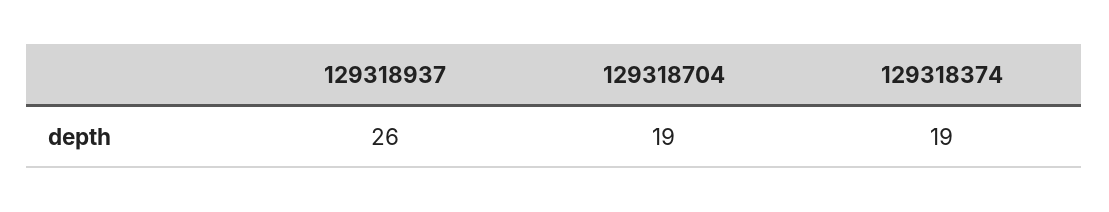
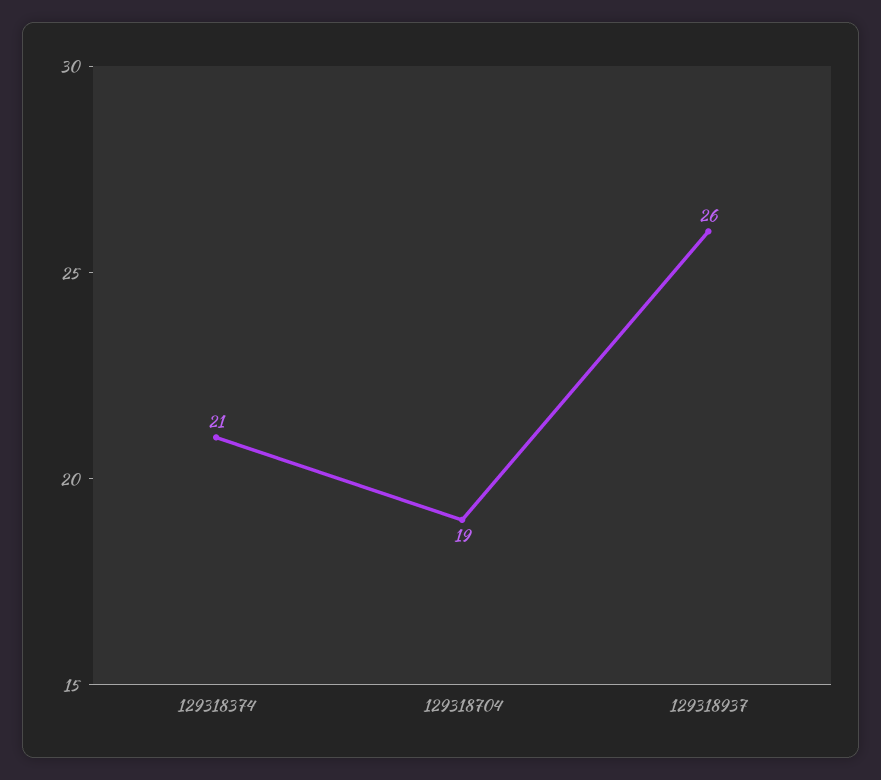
  {
    "129318937": 26,
    "129318704": 19,
-   "129318374": 19
+   "129318374": 21
  }

